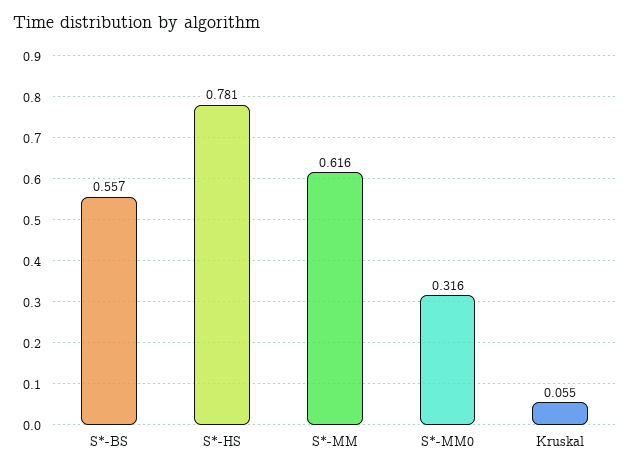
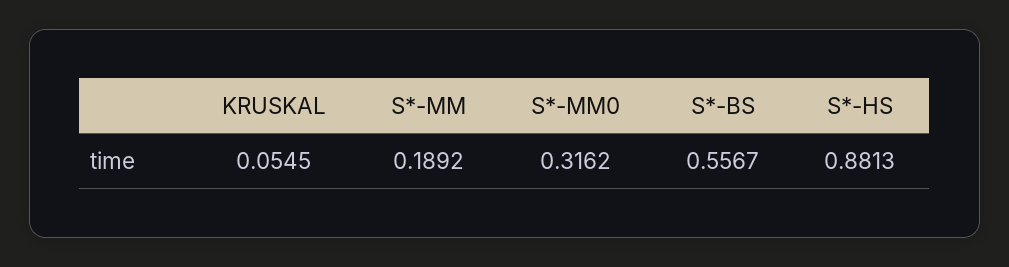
  {
    "S*-BS": 0.5567,
-   "S*-HS": 0.781,
+   "S*-HS": 0.8813,
-   "S*-MM": 0.616,
+   "S*-MM": 0.1892,
    "S*-MM0": 0.3162,
    "Kruskal": 0.0545
  }

